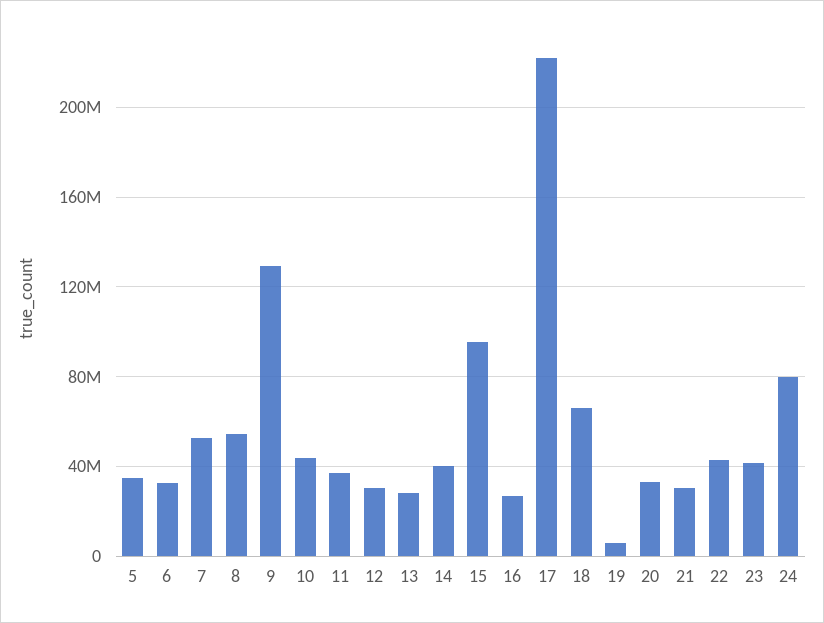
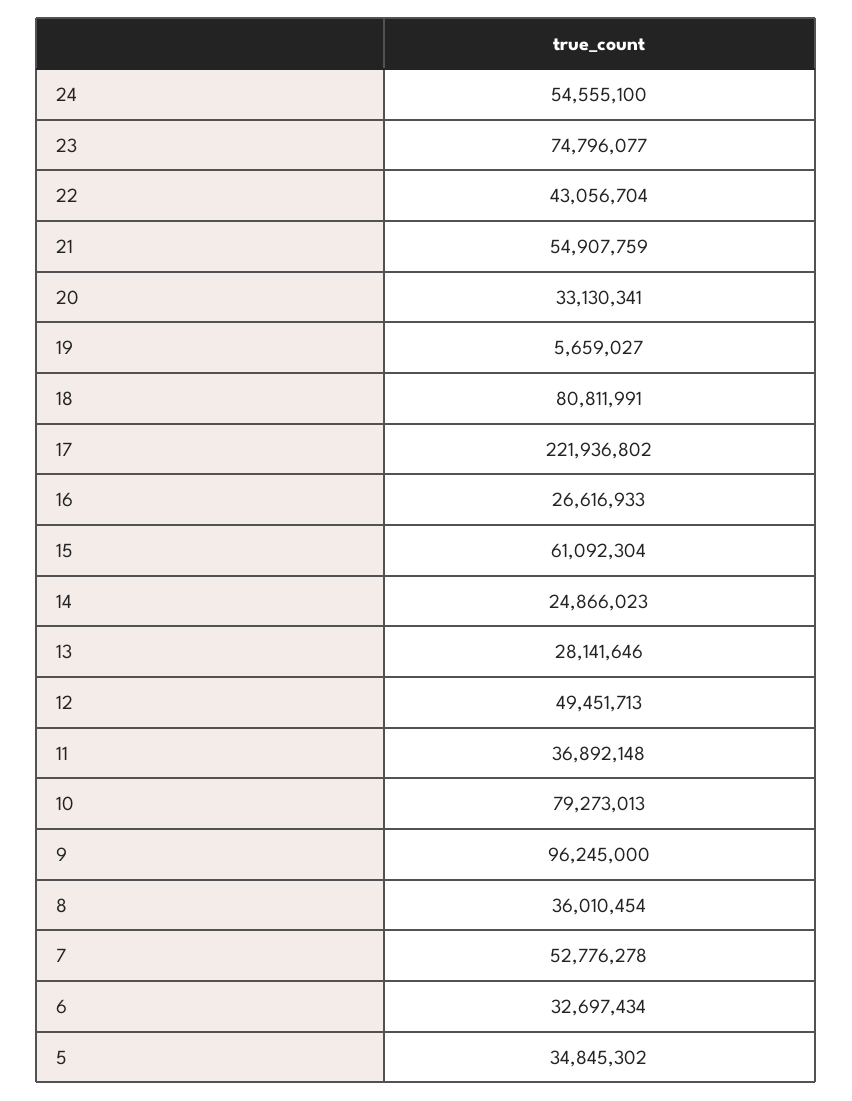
  {
    "5": 34845302,
    "6": 32697434,
    "7": 52776278,
-   "8": 55000000,
+   "8": 36010454,
-   "9": 130000000,
+   "9": 96245000,
-   "10": 45000000,
+   "10": 79273013,
    "11": 36892148,
-   "12": 30000000,
+   "12": 49451713,
    "13": 28141646,
-   "14": 40000000,
+   "14": 24866023,
-   "15": 95000000,
+   "15": 61092304,
    "16": 26616933,
    "17": 221936802,
-   "18": 65000000,
+   "18": 80811991,
    "19": 5659027,
    "20": 33130341,
-   "21": 30000000,
+   "21": 54907759,
    "22": 43056704,
-   "23": 40000000,
+   "23": 74796077,
-   "24": 80000000
+   "24": 54555100
  }

